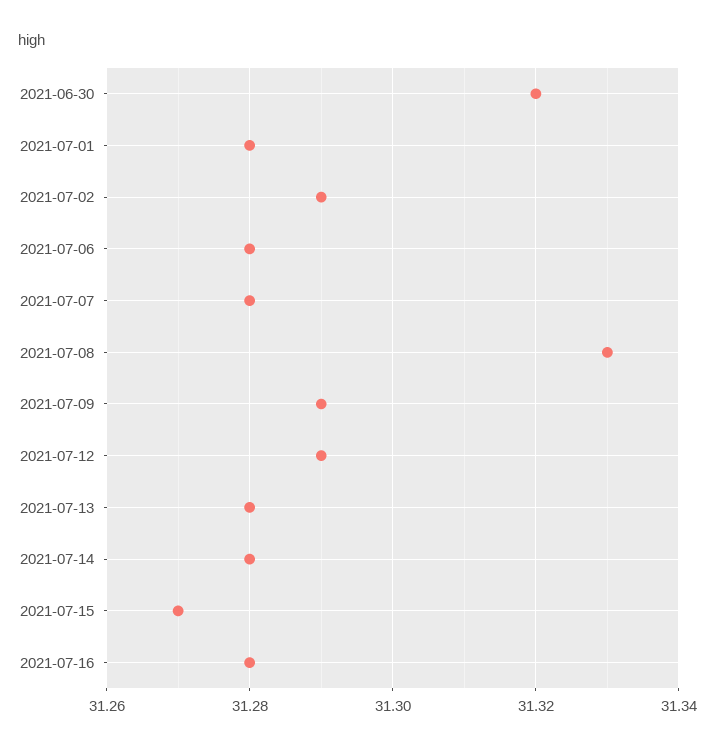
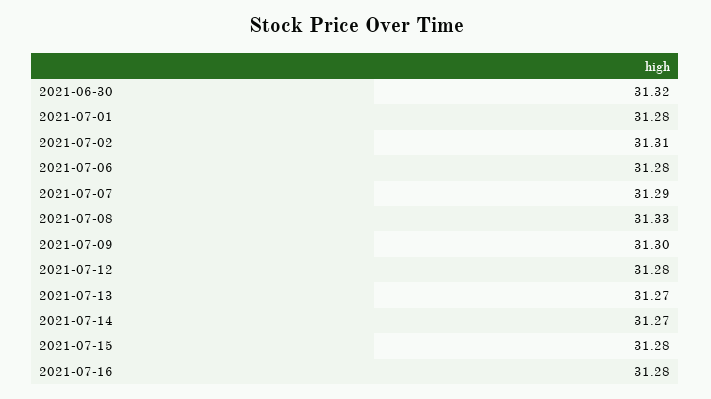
  {
    "2021-06-30": 31.32,
    "2021-07-01": 31.28,
-   "2021-07-02": 31.29,
+   "2021-07-02": 31.31,
    "2021-07-06": 31.28,
-   "2021-07-07": 31.28,
+   "2021-07-07": 31.29,
    "2021-07-08": 31.33,
-   "2021-07-09": 31.29,
+   "2021-07-09": 31.3,
-   "2021-07-12": 31.29,
+   "2021-07-12": 31.28,
-   "2021-07-13": 31.28,
+   "2021-07-13": 31.27,
-   "2021-07-14": 31.28,
+   "2021-07-14": 31.27,
-   "2021-07-15": 31.27,
+   "2021-07-15": 31.28,
    "2021-07-16": 31.28
  }

